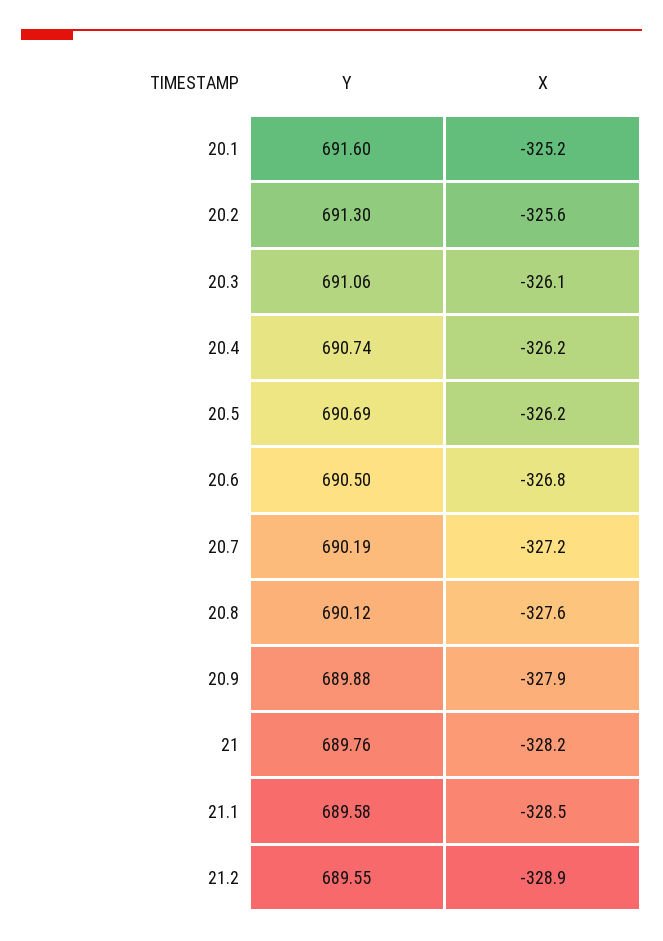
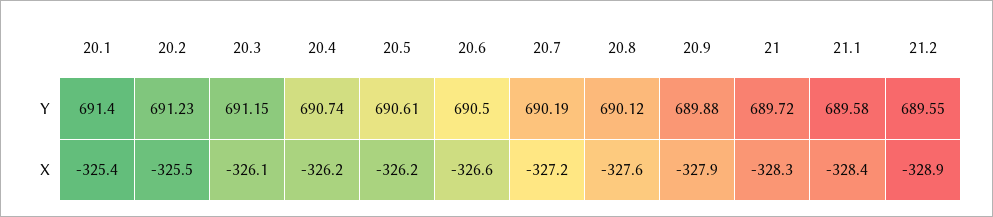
  {
    "Y": {
-     "20.1": 691.6,
+     "20.1": 691.4,
-     "20.2": 691.3,
+     "20.2": 691.23,
-     "20.3": 691.06,
+     "20.3": 691.15,
      "20.4": 690.74,
-     "20.5": 690.69,
+     "20.5": 690.61,
      "20.6": 690.5,
      "20.7": 690.19,
      "20.8": 690.12,
      "20.9": 689.88,
-     "21": 689.76,
+     "21": 689.72,
      "21.1": 689.58,
      "21.2": 689.55
    },
    "X": {
-     "20.1": -325.2,
+     "20.1": -325.4,
-     "20.2": -325.6,
+     "20.2": -325.5,
      "20.3": -326.1,
      "20.4": -326.2,
      "20.5": -326.2,
-     "20.6": -326.8,
+     "20.6": -326.6,
      "20.7": -327.2,
      "20.8": -327.6,
      "20.9": -327.9,
-     "21": -328.2,
+     "21": -328.3,
-     "21.1": -328.5,
+     "21.1": -328.4,
      "21.2": -328.9
    }
  }

